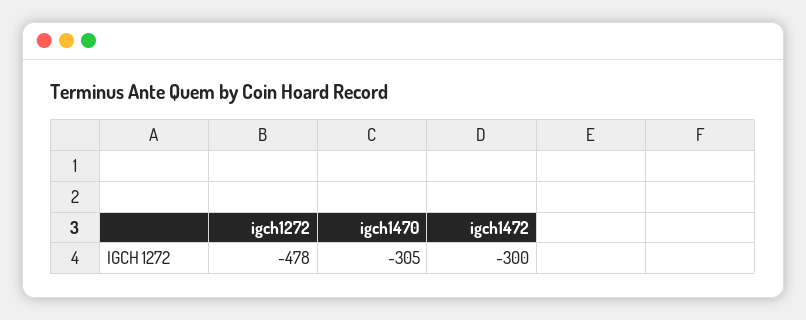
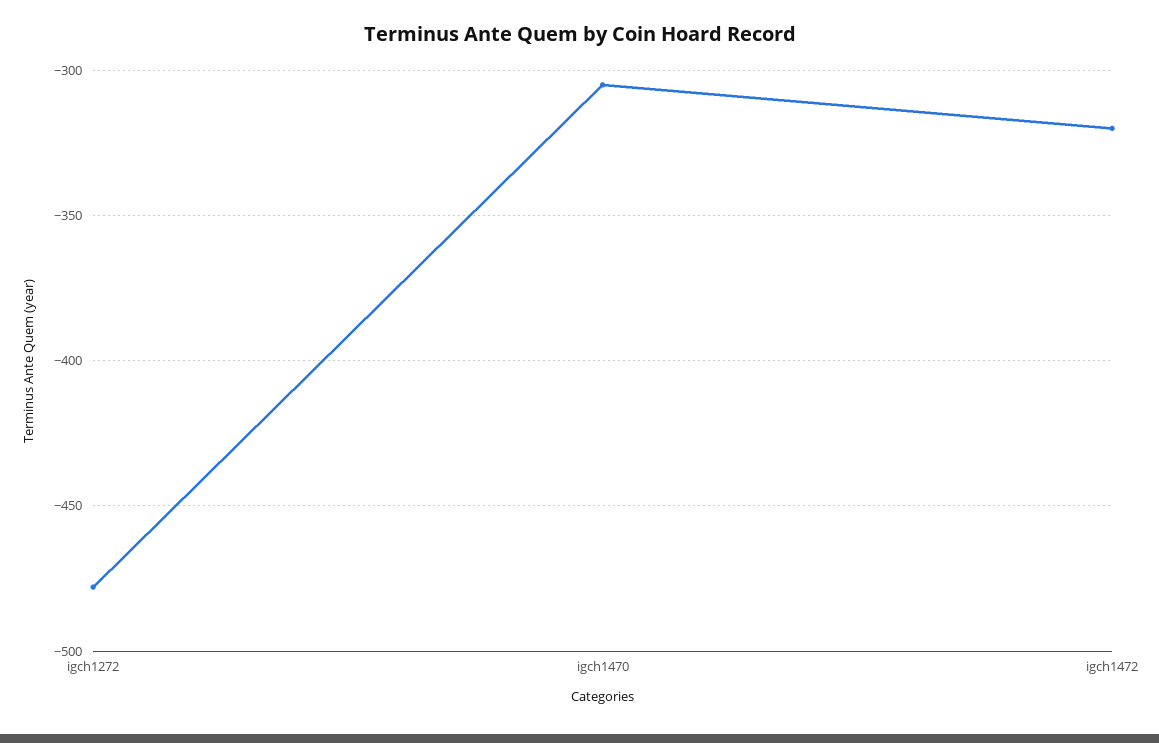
  {
    "igch1272": -478,
    "igch1470": -305,
-   "igch1472": -300
+   "igch1472": -320
  }

